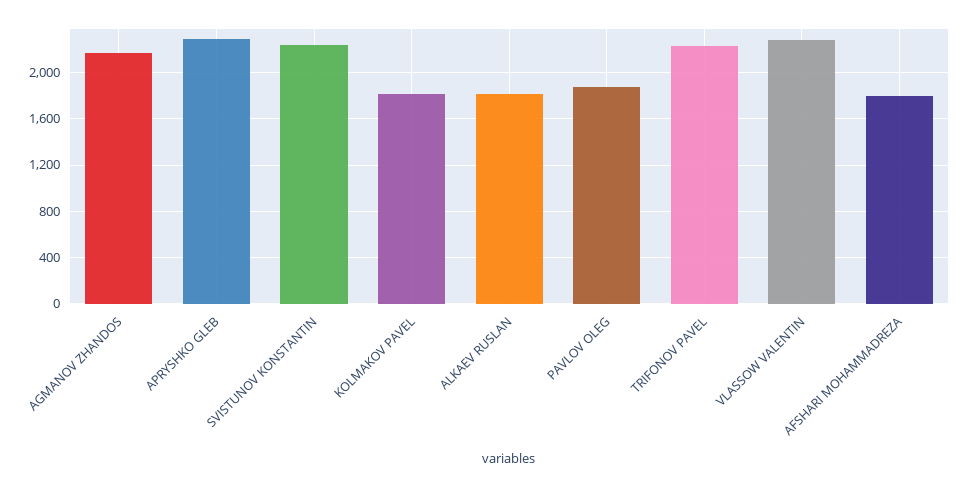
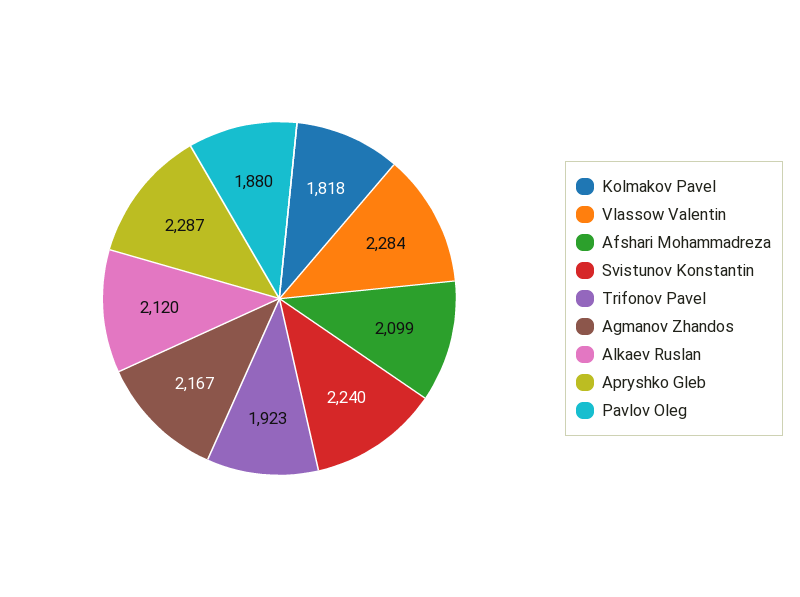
  {
    "AGMANOV ZHANDOS": 2167,
    "APRYSHKO GLEB": 2287,
    "SVISTUNOV KONSTANTIN": 2240,
    "KOLMAKOV PAVEL": 1818,
-   "ALKAEV RUSLAN": 1800,
+   "ALKAEV RUSLAN": 2120,
    "PAVLOV OLEG": 1880,
-   "TRIFONOV PAVEL": 2200,
+   "TRIFONOV PAVEL": 1923,
    "VLASSOW VALENTIN": 2284,
-   "AFSHARI MOHAMMADREZA": 1800
+   "AFSHARI MOHAMMADREZA": 2099
  }

